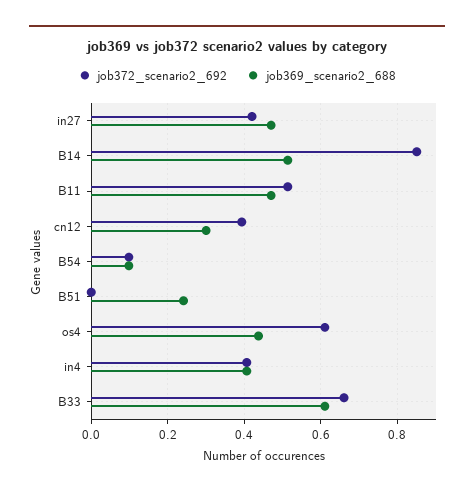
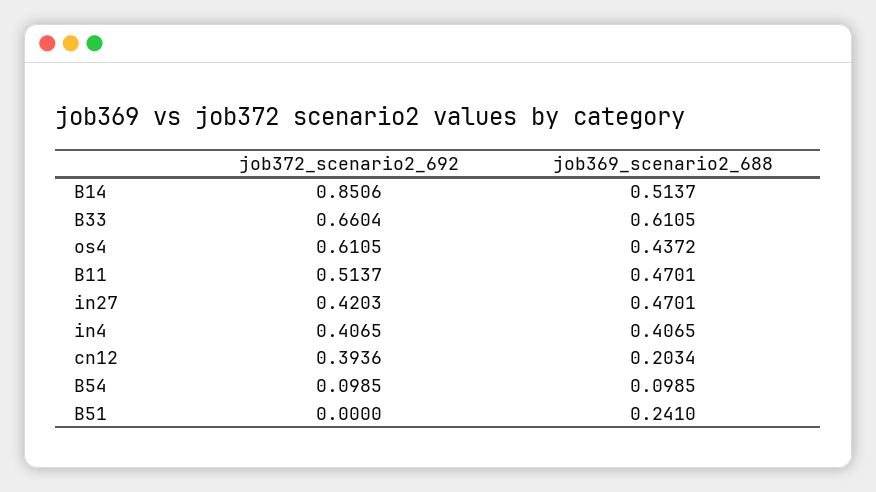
  {
    "job372_scenario2_692": {
      "in27": 0.4203,
      "B14": 0.8506,
      "B11": 0.5137,
      "cn12": 0.3936,
      "B54": 0.0985,
      "B51": 0,
      "os4": 0.6105,
      "in4": 0.4065,
      "B33": 0.6604
    },
    "job369_scenario2_688": {
      "in27": 0.4701,
      "B14": 0.5137,
      "B11": 0.4701,
-     "cn12": 0.3,
+     "cn12": 0.2034,
      "B54": 0.0985,
      "B51": 0.241,
      "os4": 0.4372,
      "in4": 0.4065,
      "B33": 0.6105
    }
  }

